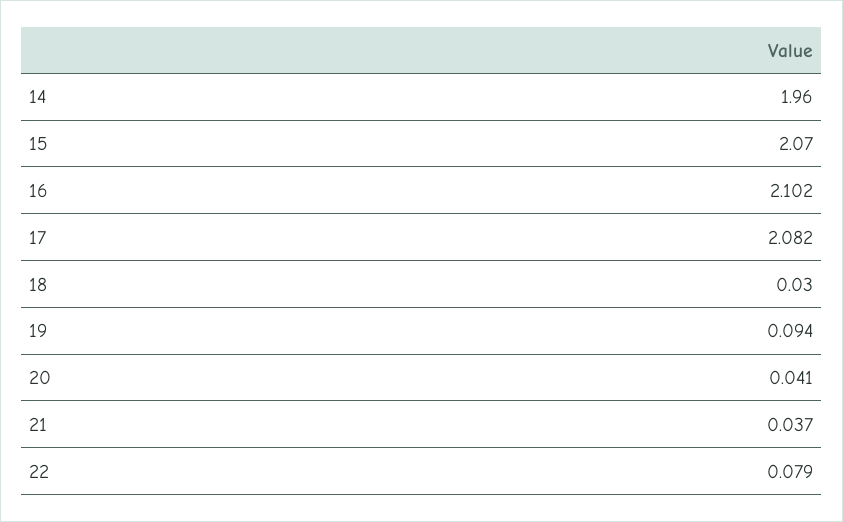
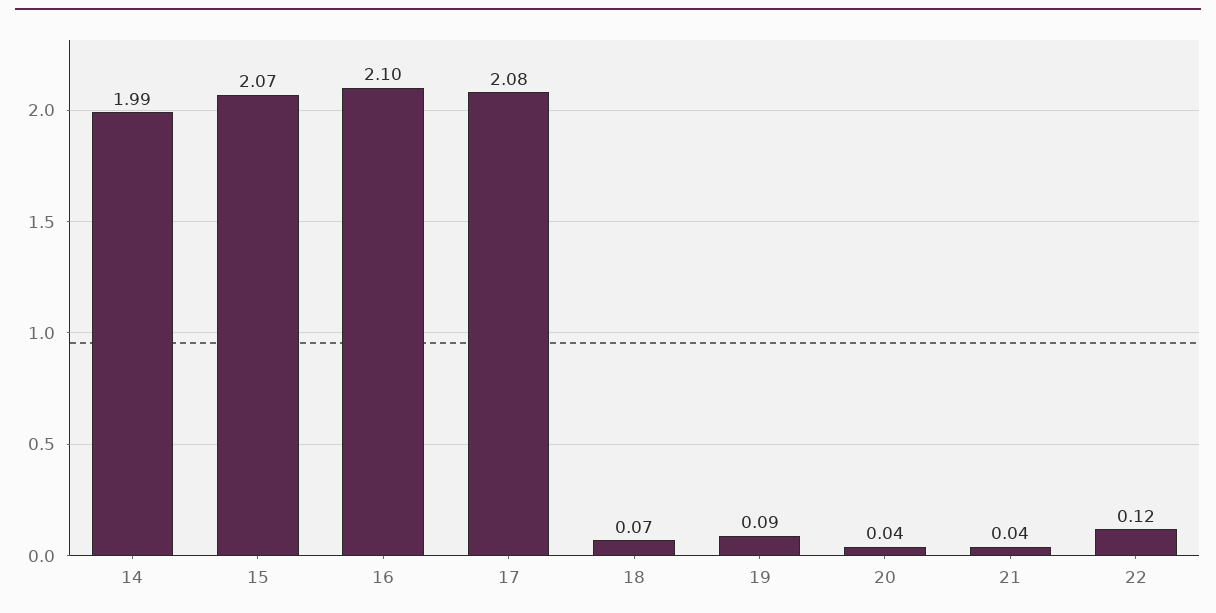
  {
-   "14": 1.96,
+   "14": 1.99,
    "15": 2.07,
    "16": 2.102,
    "17": 2.082,
-   "18": 0.03,
+   "18": 0.07,
    "19": 0.094,
    "20": 0.041,
    "21": 0.037,
-   "22": 0.079
+   "22": 0.12
  }

